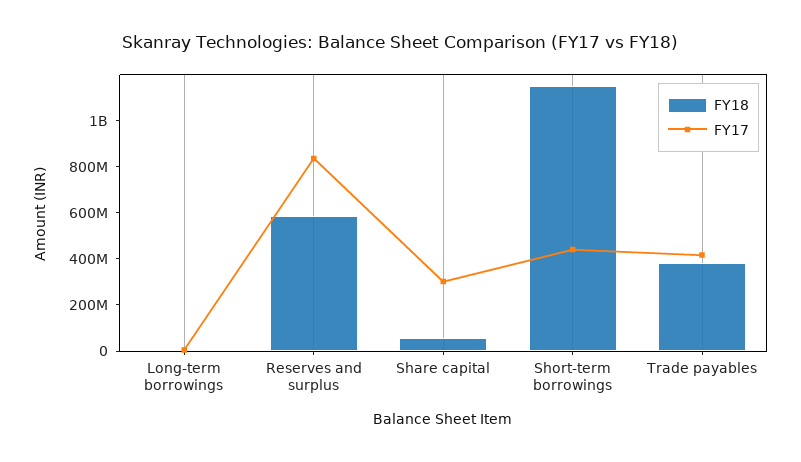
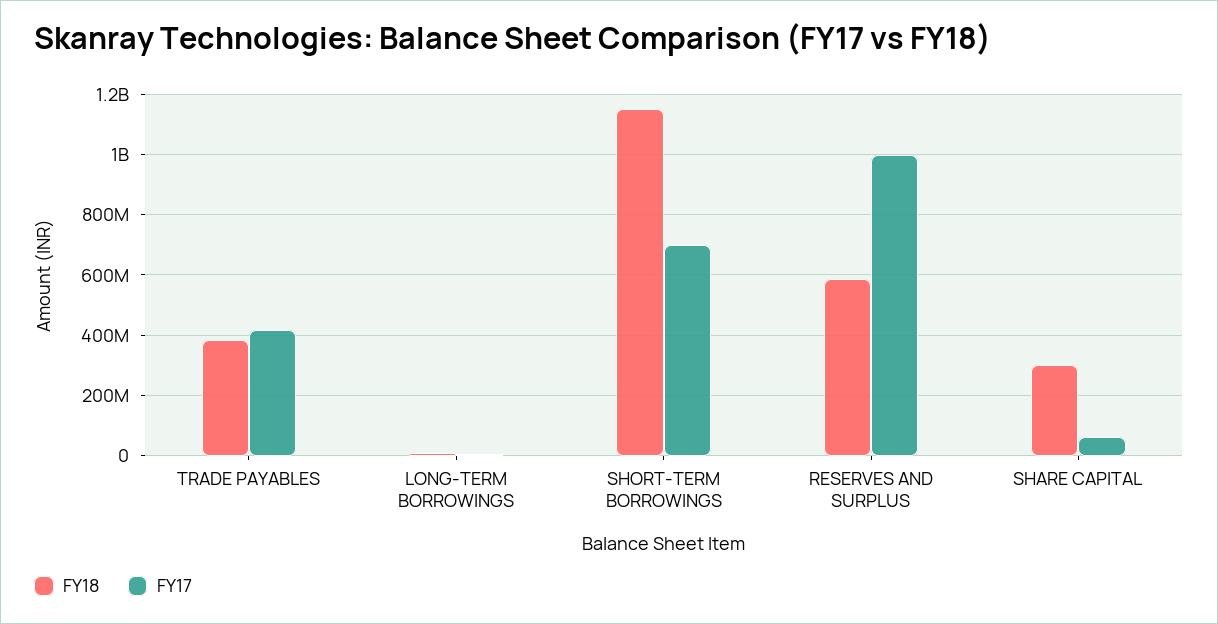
  {
    "FY18": {
      "Long-term borrowings": 20000000,
      "Reserves and surplus": 580000000,
-     "Share capital": 50000000,
+     "Share capital": 300000000,
      "Short-term borrowings": 1160000000,
      "Trade payables": 380000000
    },
    "FY17": {
      "Long-term borrowings": 0,
-     "Reserves and surplus": 850000000,
+     "Reserves and surplus": 1000000000,
-     "Share capital": 300000000,
+     "Share capital": 60000000,
-     "Short-term borrowings": 450000000,
+     "Short-term borrowings": 700000000,
      "Trade payables": 420000000
    }
  }

